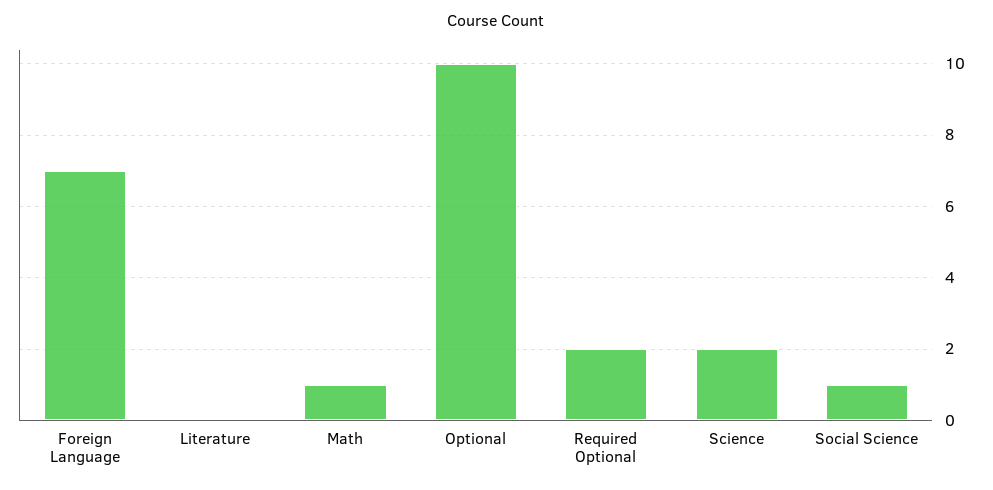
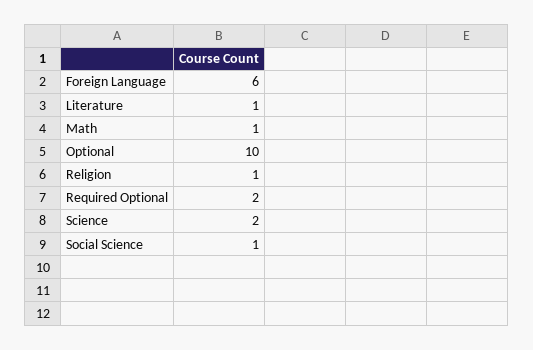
  {
-   "Foreign Language": 7,
+   "Foreign Language": 6,
-   "Literature": 0,
+   "Literature": 1,
    "Math": 1,
    "Optional": 10,
    "Required Optional": 2,
    "Science": 2,
-   "Social Science": 1
+   "Social Science": 1,
+   "Religion": 1
  }

